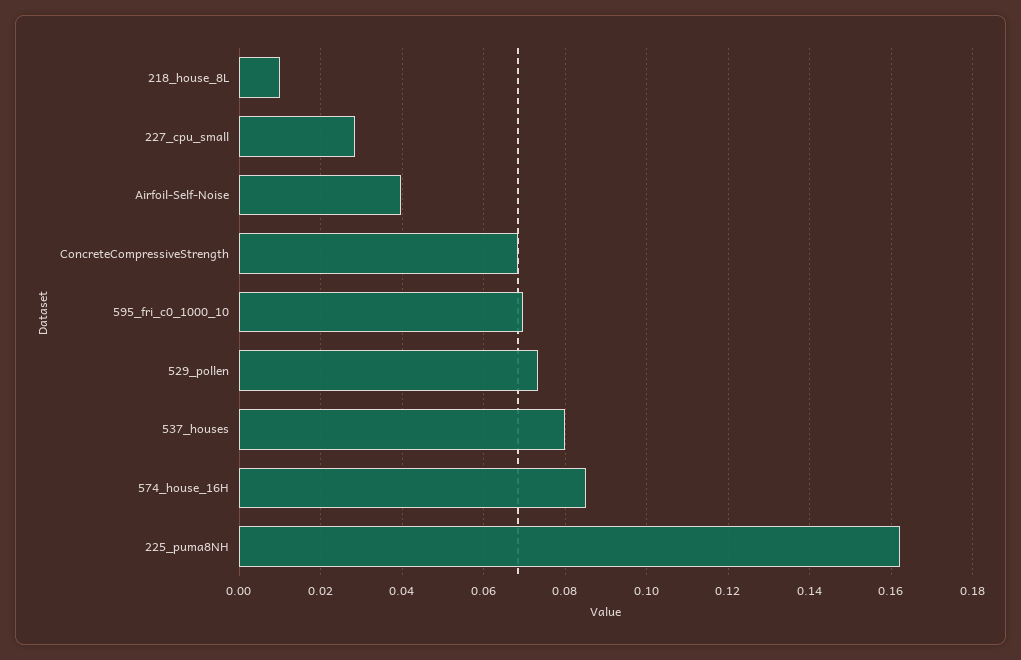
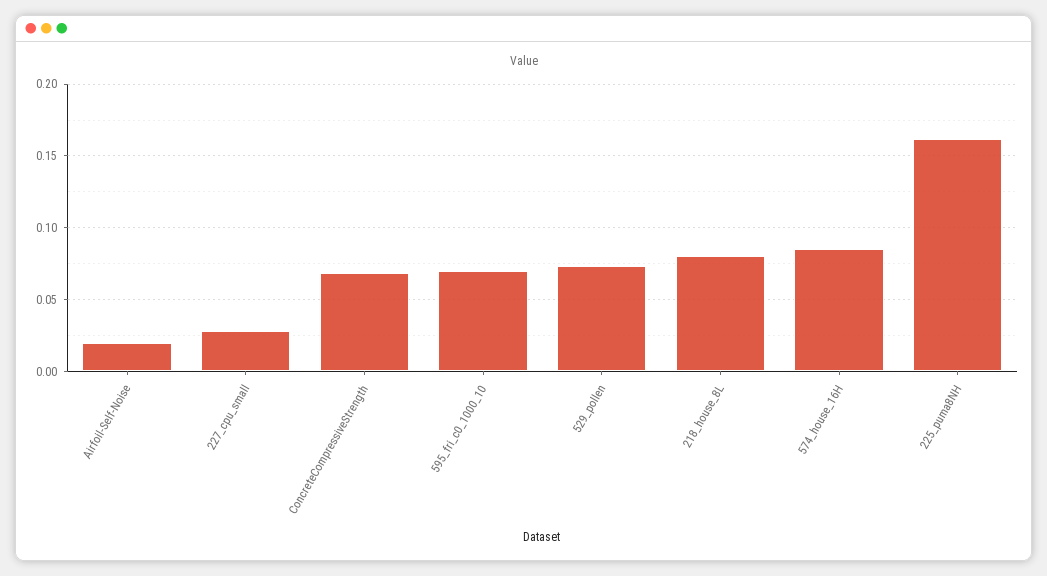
  {
-   "218_house_8L": 0.01,
+   "218_house_8L": 0.08,
    "227_cpu_small": 0.028,
-   "Airfoil-Self-Noise": 0.04,
+   "Airfoil-Self-Noise": 0.02,
    "ConcreteCompressiveStrength": 0.068,
    "595_fri_c0_1000_10": 0.07,
    "529_pollen": 0.074,
-   "537_houses": 0.08,
    "574_house_16H": 0.086,
    "225_puma8NH": 0.162
  }

